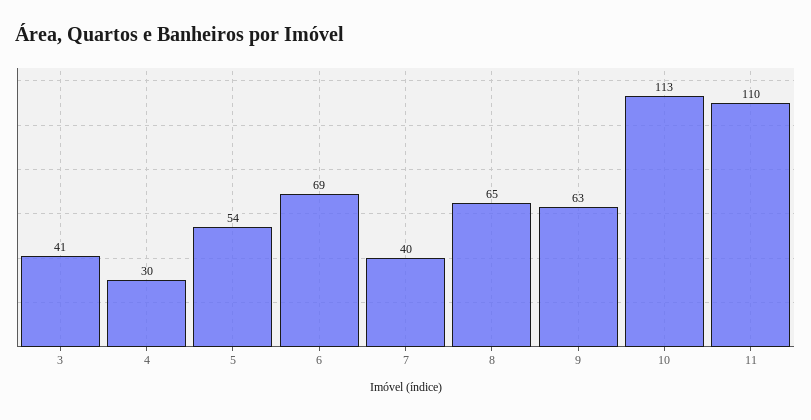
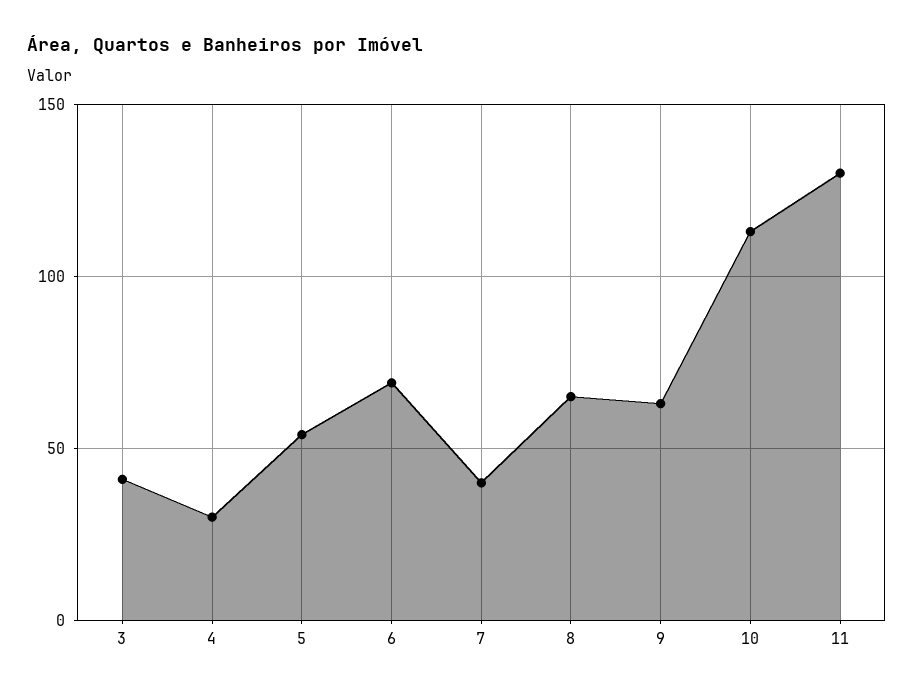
  {
    "3": 41,
    "4": 30,
    "5": 54,
    "6": 69,
    "7": 40,
    "8": 65,
    "9": 63,
    "10": 113,
-   "11": 110
+   "11": 130
  }

